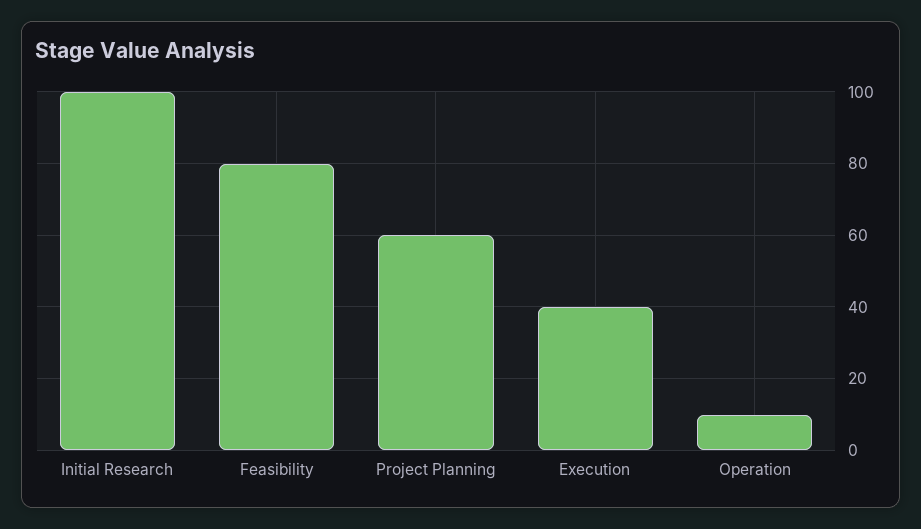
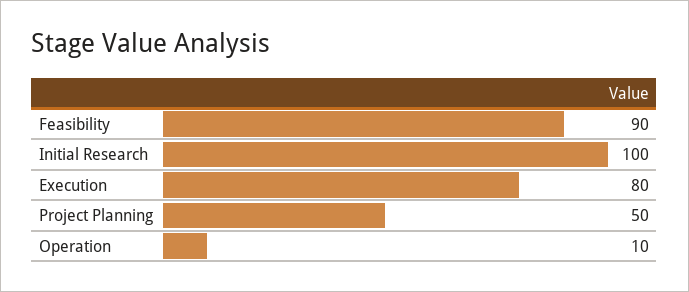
  {
    "Initial Research": 100,
-   "Feasibility": 80,
+   "Feasibility": 90,
-   "Project Planning": 60,
+   "Project Planning": 50,
-   "Execution": 40,
+   "Execution": 80,
    "Operation": 10
  }

